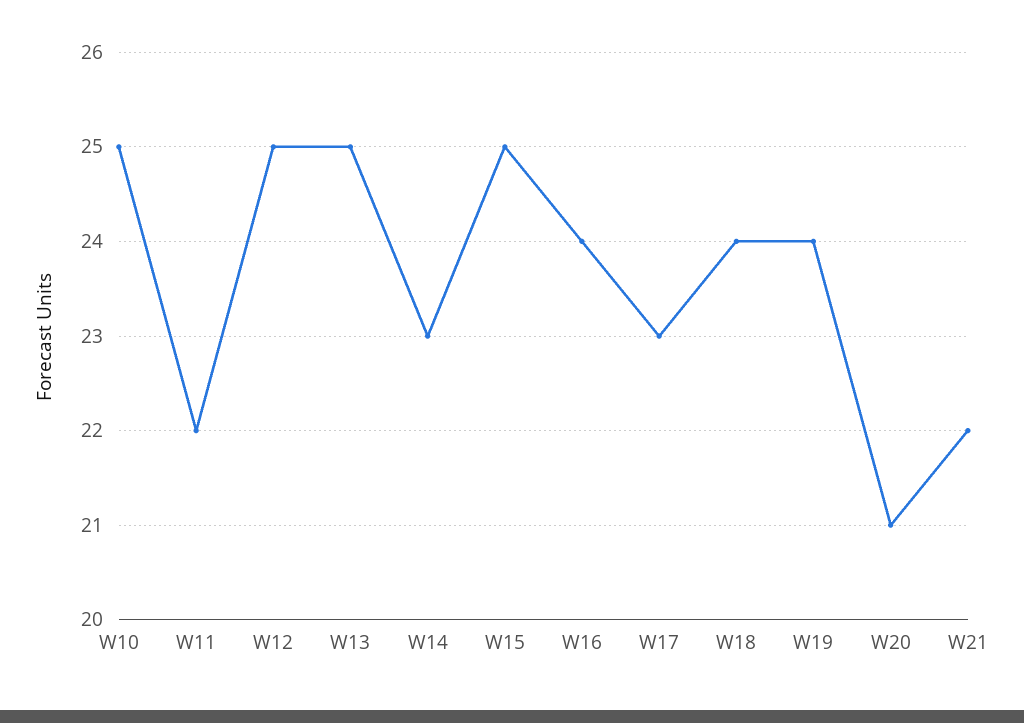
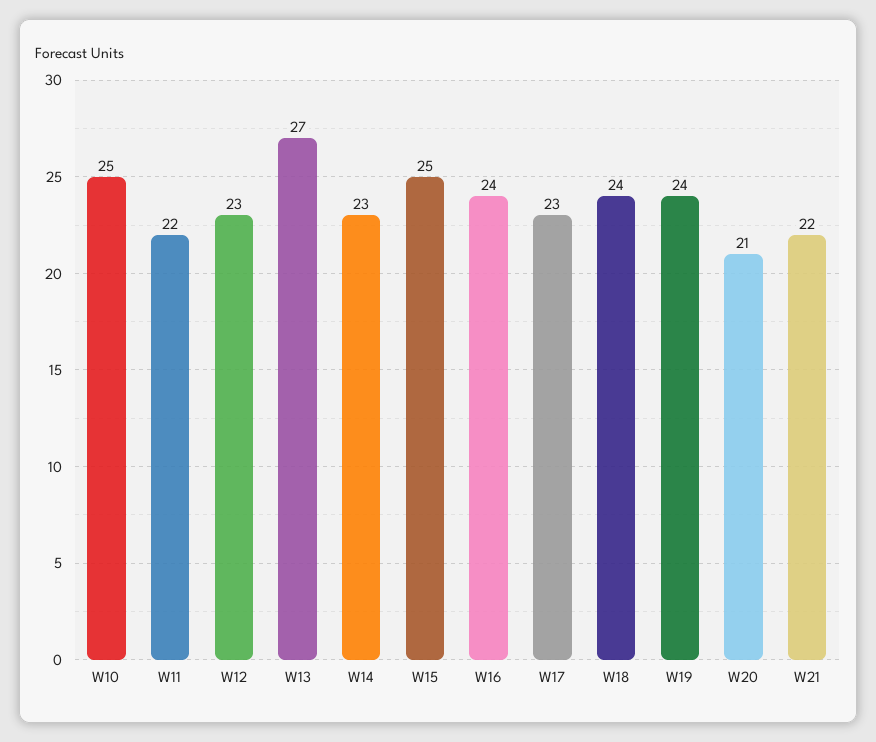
  {
    "W10": 25,
    "W11": 22,
-   "W12": 25,
+   "W12": 23,
-   "W13": 25,
+   "W13": 27,
    "W14": 23,
    "W15": 25,
    "W16": 24,
    "W17": 23,
    "W18": 24,
    "W19": 24,
    "W20": 21,
    "W21": 22
  }

